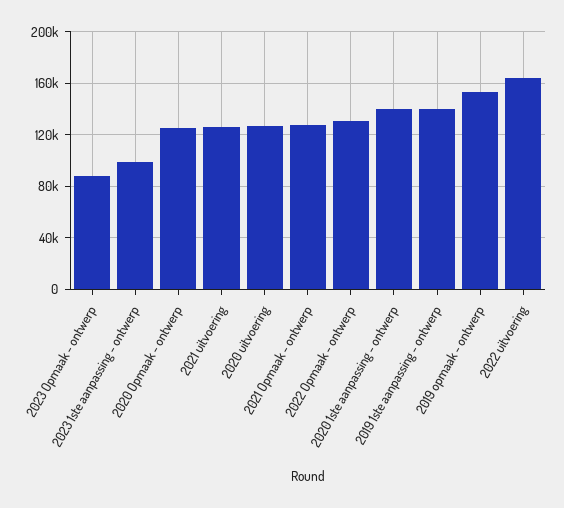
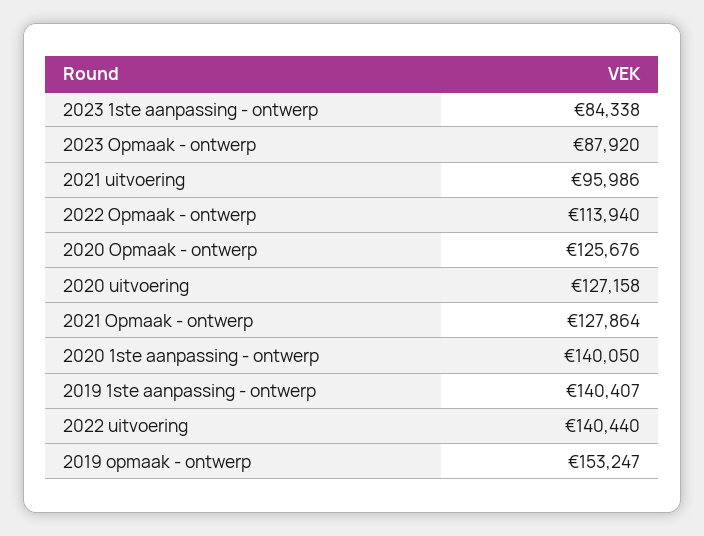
  {
    "2023 Opmaak - ontwerp": 87920,
-   "2023 1ste aanpassing - ontwerp": 100000,
+   "2023 1ste aanpassing - ontwerp": 84338,
    "2020 Opmaak - ontwerp": 125676,
-   "2021 uitvoering": 125000,
+   "2021 uitvoering": 95986,
    "2020 uitvoering": 127158,
    "2021 Opmaak - ontwerp": 127864,
-   "2022 Opmaak - ontwerp": 130000,
+   "2022 Opmaak - ontwerp": 113940,
    "2020 1ste aanpassing - ontwerp": 140050,
    "2019 1ste aanpassing - ontwerp": 140407,
    "2019 opmaak - ontwerp": 153247,
-   "2022 uitvoering": 165000
+   "2022 uitvoering": 140440
  }

